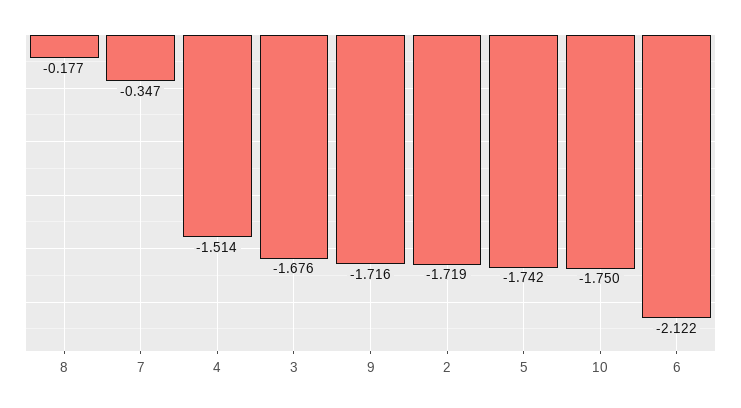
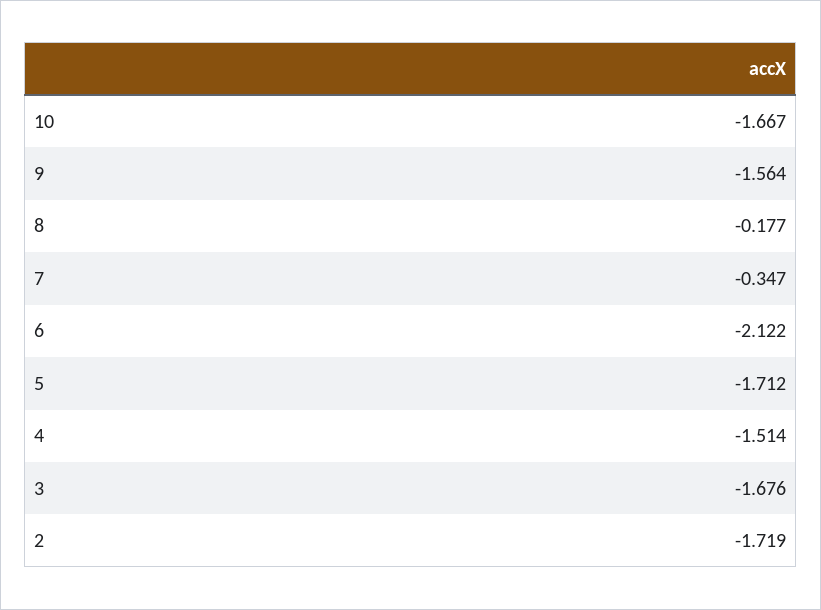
  {
    "8": -0.177,
    "7": -0.347,
    "4": -1.514,
    "3": -1.676,
-   "9": -1.716,
+   "9": -1.564,
    "2": -1.719,
-   "5": -1.742,
+   "5": -1.712,
-   "10": -1.75,
+   "10": -1.667,
    "6": -2.122
  }

